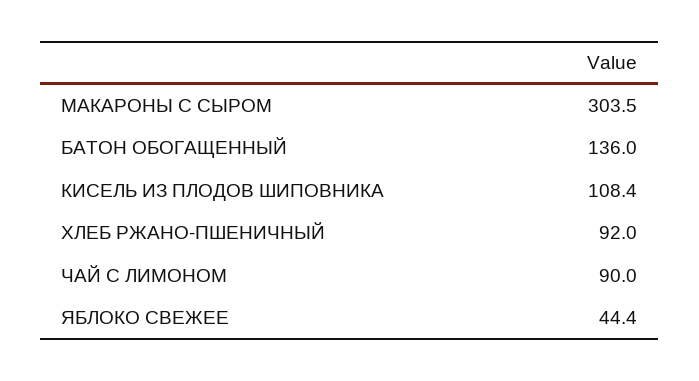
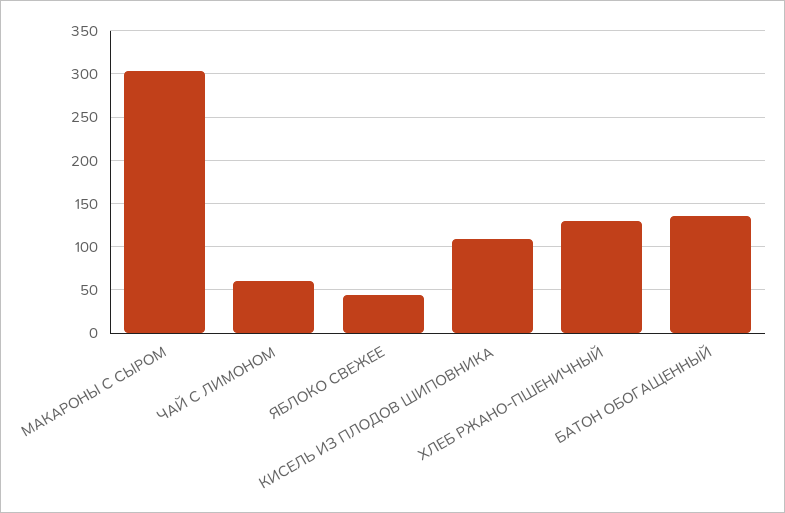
  {
    "МАКАРОНЫ С СЫРОМ": 303.5,
    "БАТОН ОБОГАЩЕННЫЙ": 136,
    "КИСЕЛЬ ИЗ ПЛОДОВ ШИПОВНИКА": 108.4,
-   "ХЛЕБ РЖАНО-ПШЕНИЧНЫЙ": 92,
+   "ХЛЕБ РЖАНО-ПШЕНИЧНЫЙ": 130,
-   "ЧАЙ С ЛИМОНОМ": 90,
+   "ЧАЙ С ЛИМОНОМ": 60,
    "ЯБЛОКО СВЕЖЕЕ": 44.4
  }

